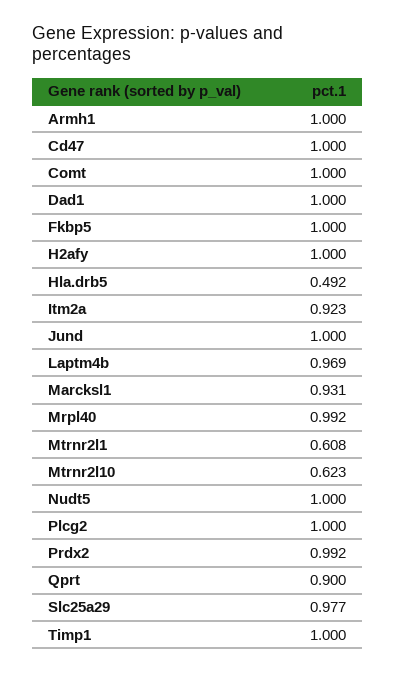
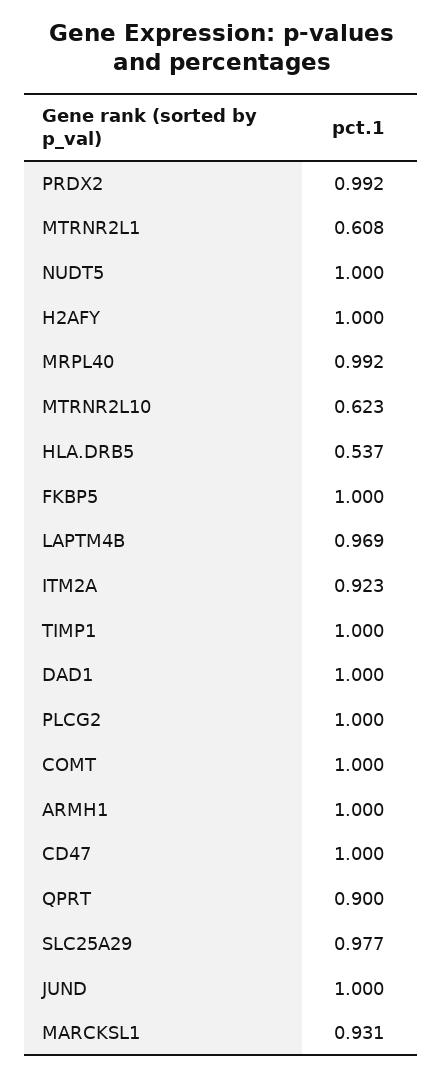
  {
    "Armh1": 1,
    "Cd47": 1,
    "Comt": 1,
    "Dad1": 1,
    "Fkbp5": 1,
    "H2afy": 1,
-   "Hla.drb5": 0.492,
+   "Hla.drb5": 0.537,
    "Itm2a": 0.923,
    "Jund": 1,
    "Laptm4b": 0.969,
    "Marcksl1": 0.931,
    "Mrpl40": 0.992,
    "Mtrnr2l1": 0.608,
    "Mtrnr2l10": 0.623,
    "Nudt5": 1,
    "Plcg2": 1,
    "Prdx2": 0.992,
    "Qprt": 0.9,
    "Slc25a29": 0.977,
    "Timp1": 1
  }

